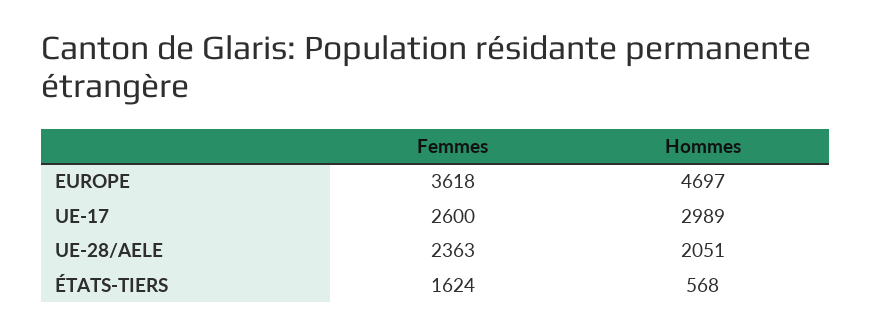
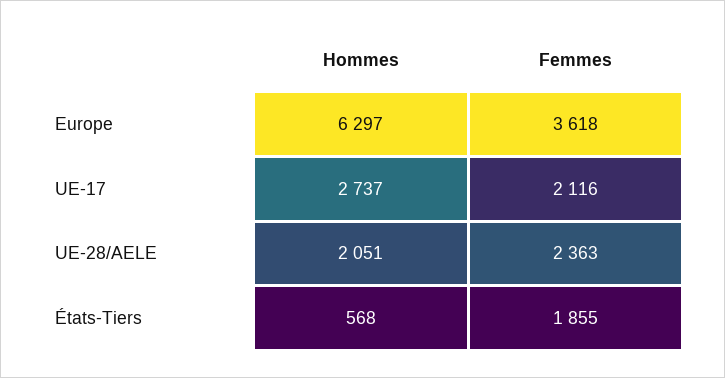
  {
    "Femmes": {
      "EUROPE": 3618,
-     "UE-17": 2600,
+     "UE-17": 2116,
      "UE-28/AELE": 2363,
-     "ÉTATS-TIERS": 1624
+     "ÉTATS-TIERS": 1855
    },
    "Hommes": {
-     "EUROPE": 4697,
+     "EUROPE": 6297,
-     "UE-17": 2989,
+     "UE-17": 2737,
      "UE-28/AELE": 2051,
      "ÉTATS-TIERS": 568
    }
  }

